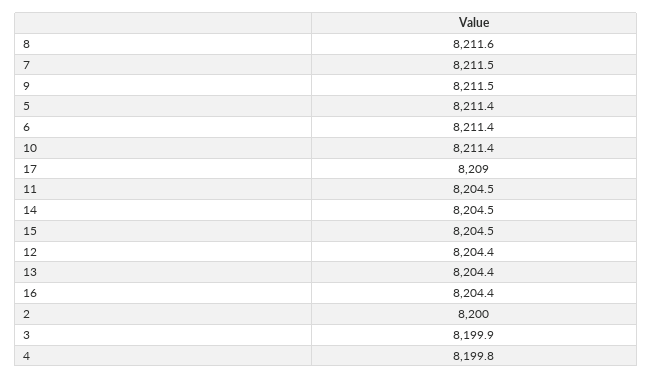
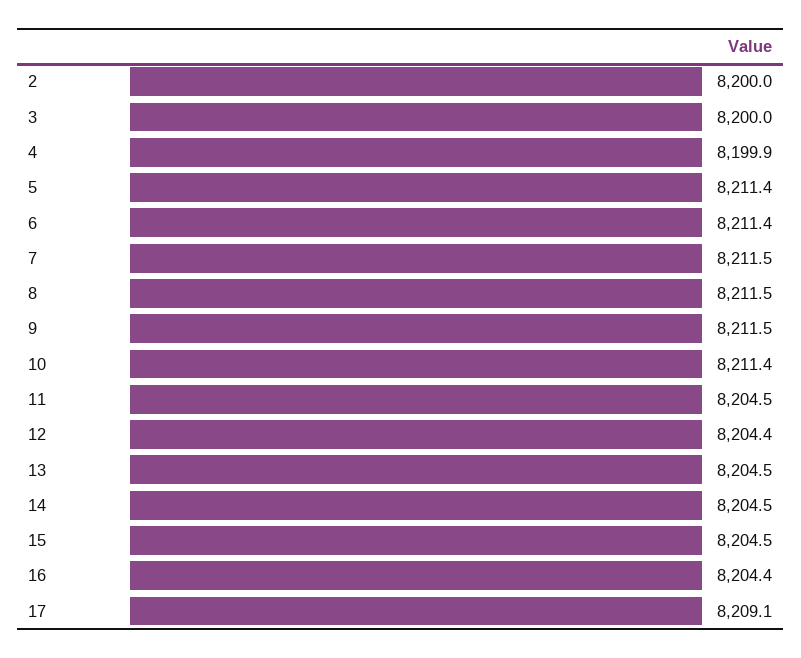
  {
-   "8": 8211.6,
+   "8": 8211.5,
    "7": 8211.5,
    "9": 8211.5,
    "5": 8211.4,
    "6": 8211.4,
    "10": 8211.4,
-   "17": 8209,
+   "17": 8209.1,
    "11": 8204.5,
    "14": 8204.5,
    "15": 8204.5,
    "12": 8204.4,
-   "13": 8204.4,
+   "13": 8204.5,
    "16": 8204.4,
    "2": 8200,
-   "3": 8199.9,
+   "3": 8200,
-   "4": 8199.8
+   "4": 8199.9
  }

